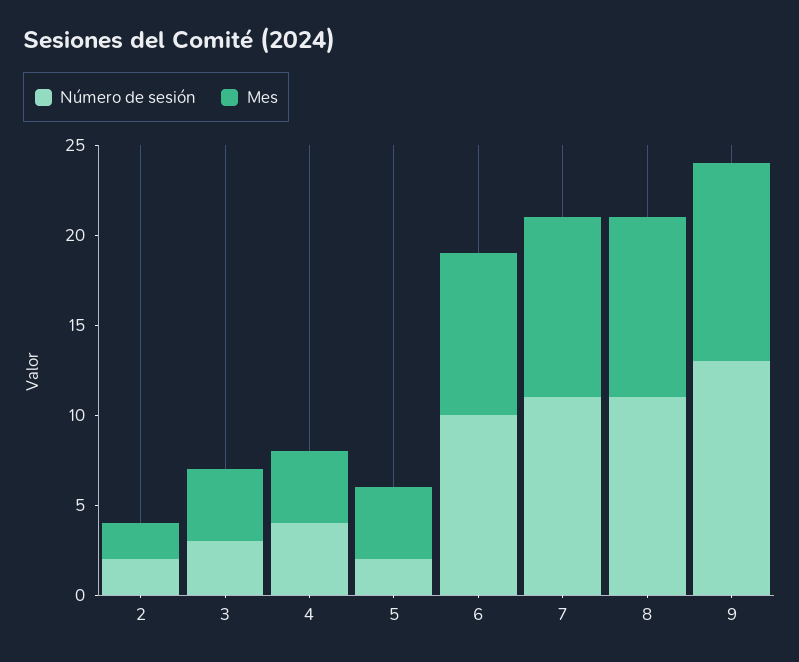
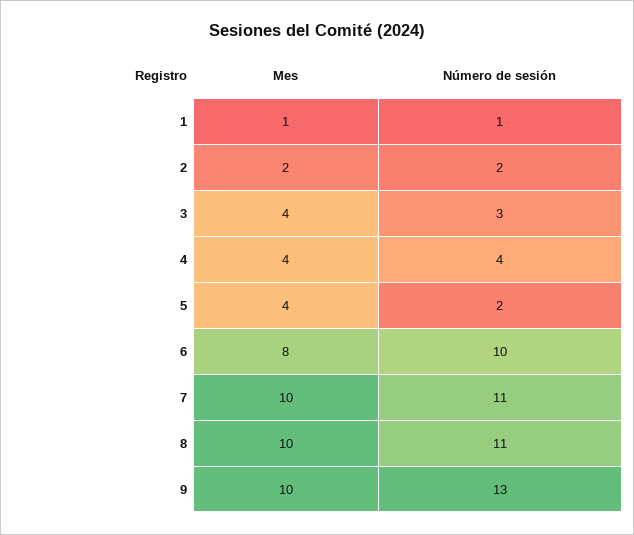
  {
    "Número de sesión": {
      "2": 2,
      "3": 3,
      "4": 4,
      "5": 2,
      "6": 10,
      "7": 11,
      "8": 11,
-     "9": 13
+     "9": 13,
+     "1": 1
    },
    "Mes": {
      "2": 2,
      "3": 4,
      "4": 4,
      "5": 4,
-     "6": 9,
+     "6": 8,
      "7": 10,
      "8": 10,
-     "9": 11
+     "9": 10,
+     "1": 1
    }
  }

